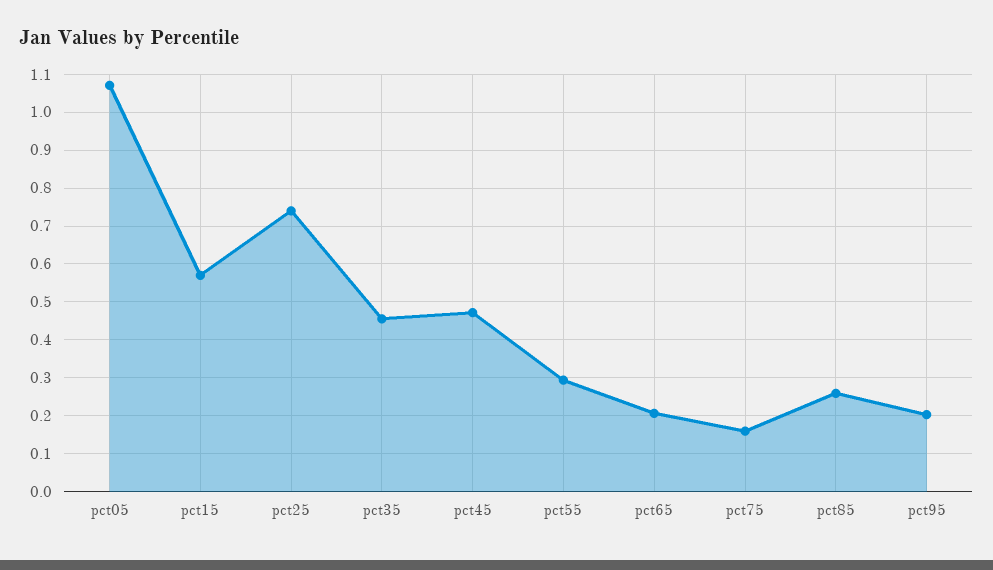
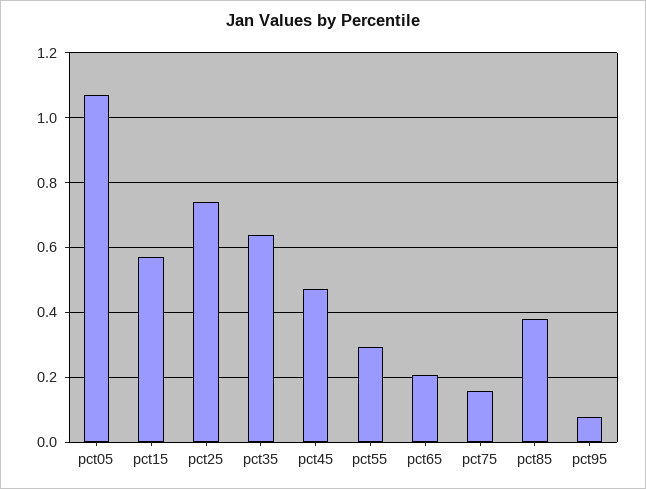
  {
    "pct05": 1.08,
    "pct15": 0.58,
    "pct25": 0.74,
-   "pct35": 0.46,
+   "pct35": 0.64,
    "pct45": 0.48,
    "pct55": 0.3,
    "pct65": 0.2,
    "pct75": 0.16,
-   "pct85": 0.26,
+   "pct85": 0.38,
-   "pct95": 0.2
+   "pct95": 0.08
  }

